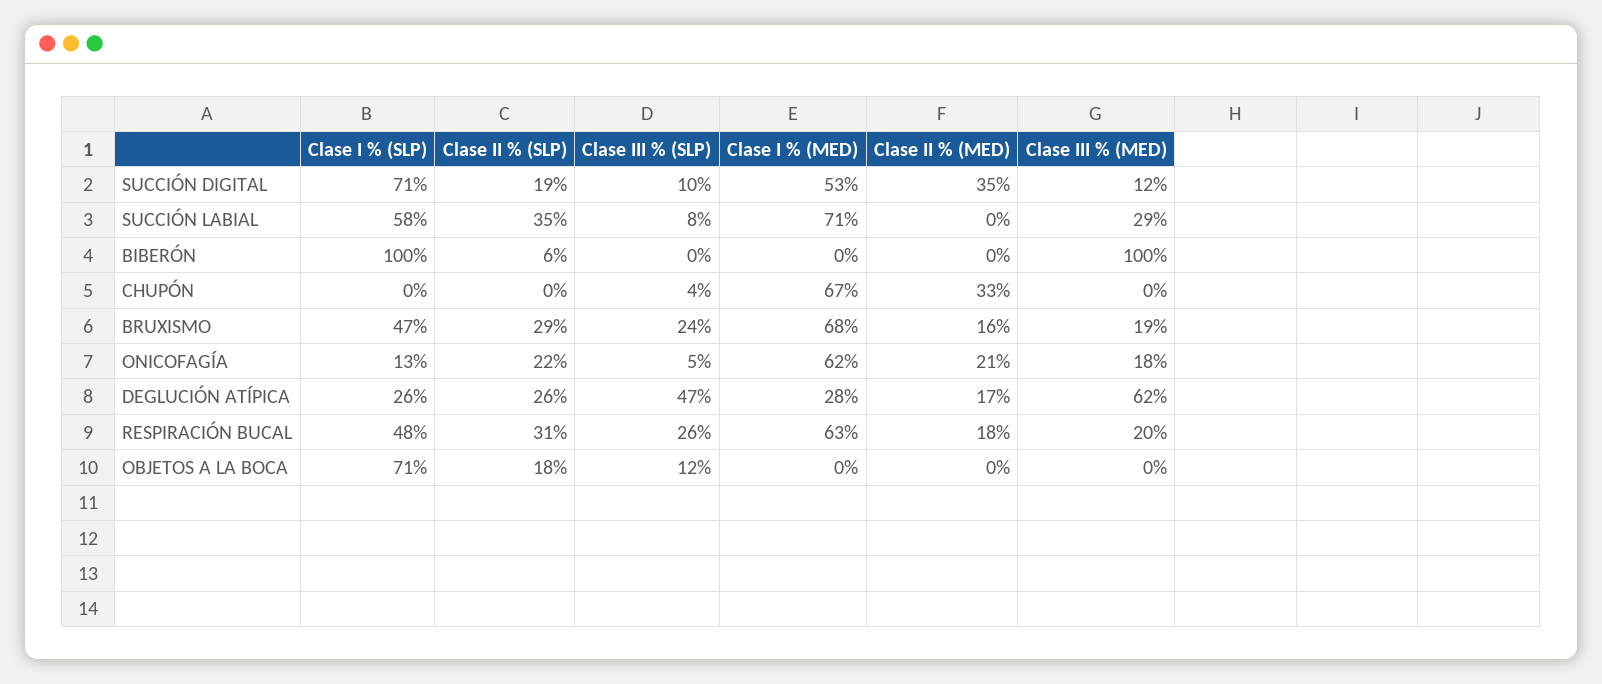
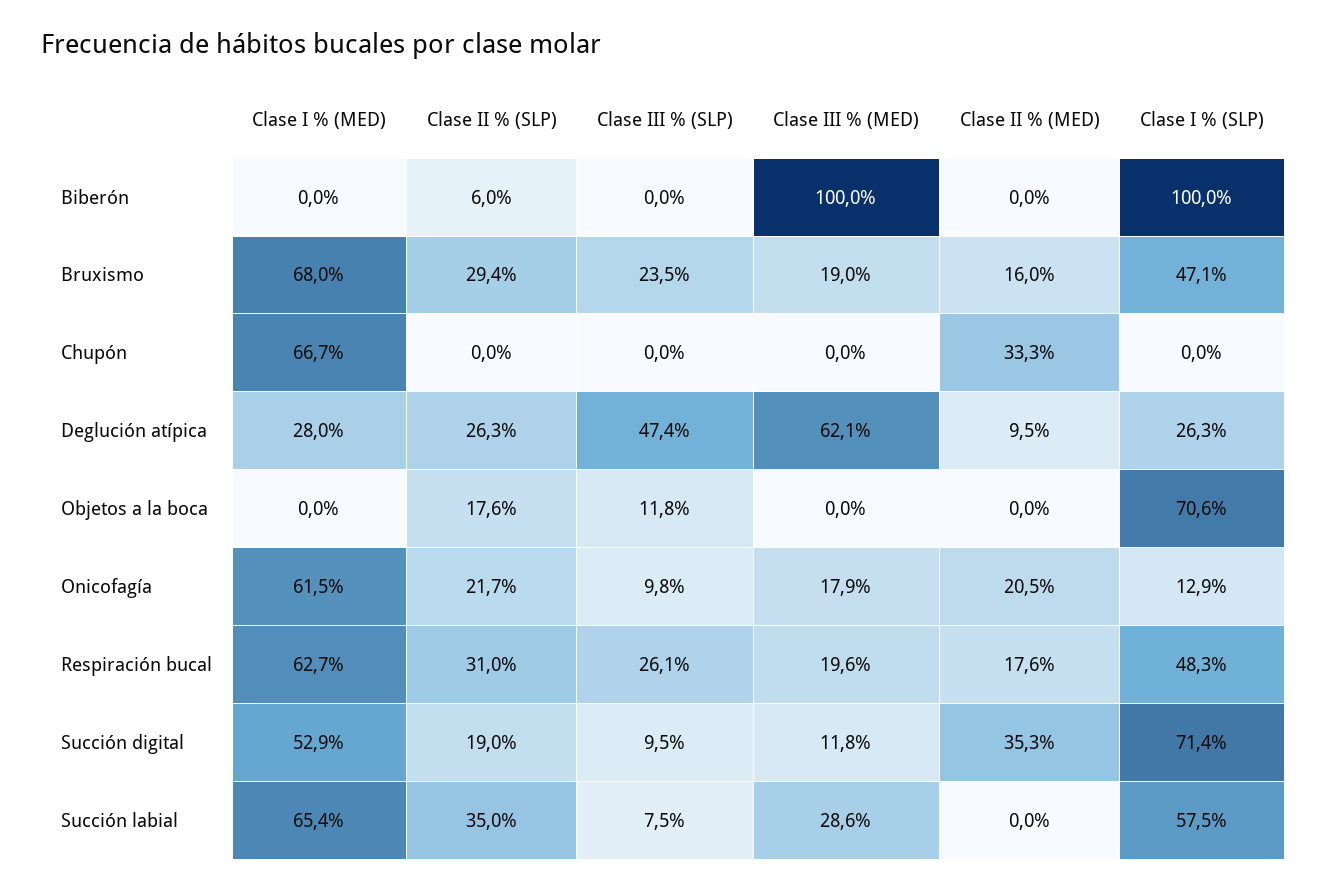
  {
    "Clase I % (SLP)": {
      "SUCCIÓN DIGITAL": 71.4,
      "SUCCIÓN LABIAL": 57.5,
      "BIBERÓN": 100,
      "CHUPÓN": 0,
      "BRUXISMO": 47.1,
      "ONICOFAGÍA": 12.9,
      "DEGLUCIÓN ATÍPICA": 26.3,
      "RESPIRACIÓN BUCAL": 48.3,
      "OBJETOS A LA BOCA": 70.6
    },
    "Clase II % (SLP)": {
      "SUCCIÓN DIGITAL": 19,
      "SUCCIÓN LABIAL": 35,
      "BIBERÓN": 6,
      "CHUPÓN": 0,
      "BRUXISMO": 29.4,
      "ONICOFAGÍA": 21.7,
      "DEGLUCIÓN ATÍPICA": 26.3,
      "RESPIRACIÓN BUCAL": 31,
      "OBJETOS A LA BOCA": 17.6
    },
    "Clase III % (SLP)": {
      "SUCCIÓN DIGITAL": 9.5,
      "SUCCIÓN LABIAL": 7.5,
      "BIBERÓN": 0,
-     "CHUPÓN": 4,
+     "CHUPÓN": 0,
      "BRUXISMO": 23.5,
-     "ONICOFAGÍA": 5,
+     "ONICOFAGÍA": 9.8,
      "DEGLUCIÓN ATÍPICA": 47.4,
      "RESPIRACIÓN BUCAL": 26.1,
      "OBJETOS A LA BOCA": 11.8
    },
    "Clase I % (MED)": {
      "SUCCIÓN DIGITAL": 52.9,
-     "SUCCIÓN LABIAL": 71,
+     "SUCCIÓN LABIAL": 65.4,
      "BIBERÓN": 0,
      "CHUPÓN": 66.7,
      "BRUXISMO": 68,
      "ONICOFAGÍA": 61.5,
      "DEGLUCIÓN ATÍPICA": 28,
      "RESPIRACIÓN BUCAL": 62.7,
      "OBJETOS A LA BOCA": 0
    },
    "Clase II % (MED)": {
      "SUCCIÓN DIGITAL": 35.3,
      "SUCCIÓN LABIAL": 0,
      "BIBERÓN": 0,
      "CHUPÓN": 33.3,
      "BRUXISMO": 16,
      "ONICOFAGÍA": 20.5,
-     "DEGLUCIÓN ATÍPICA": 17,
+     "DEGLUCIÓN ATÍPICA": 9.5,
      "RESPIRACIÓN BUCAL": 17.6,
      "OBJETOS A LA BOCA": 0
    },
    "Clase III % (MED)": {
      "SUCCIÓN DIGITAL": 11.8,
      "SUCCIÓN LABIAL": 28.6,
      "BIBERÓN": 100,
      "CHUPÓN": 0,
      "BRUXISMO": 19,
      "ONICOFAGÍA": 17.9,
      "DEGLUCIÓN ATÍPICA": 62.1,
      "RESPIRACIÓN BUCAL": 19.6,
      "OBJETOS A LA BOCA": 0
    }
  }

